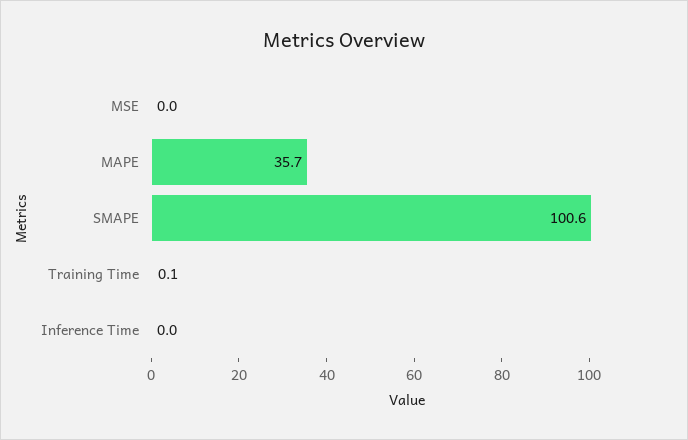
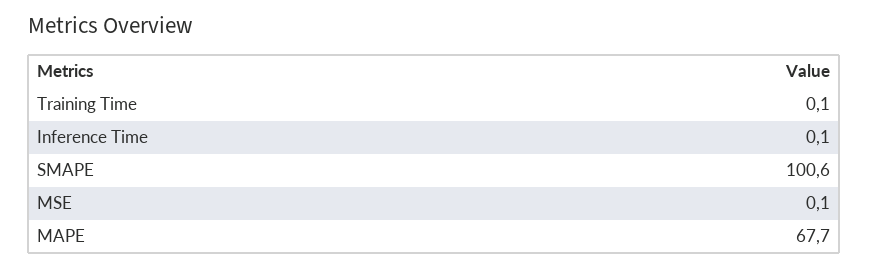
  {
-   "MSE": 0,
+   "MSE": 0.1,
-   "MAPE": 35.7,
+   "MAPE": 67.7,
    "SMAPE": 100.6,
    "Training Time": 0.1,
-   "Inference Time": 0
+   "Inference Time": 0.1
  }

